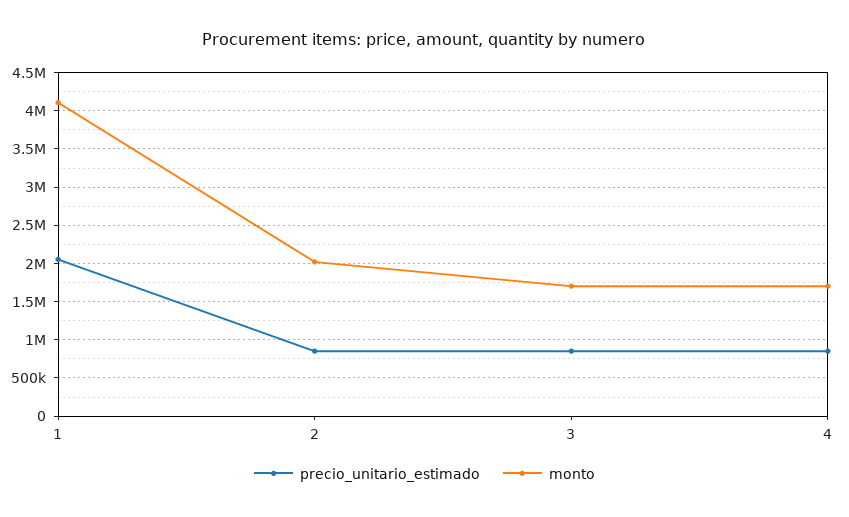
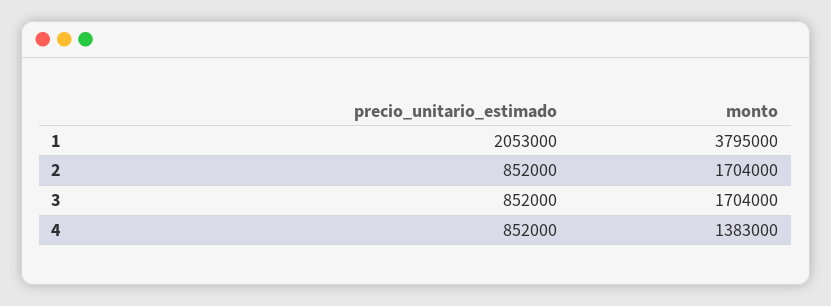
  {
    "precio_unitario_estimado": {
      "1": 2053000,
      "2": 852000,
      "3": 852000,
      "4": 852000
    },
    "monto": {
-     "1": 4100000,
+     "1": 3795000,
-     "2": 2000000,
+     "2": 1704000,
      "3": 1704000,
-     "4": 1700000
+     "4": 1383000
    }
  }

